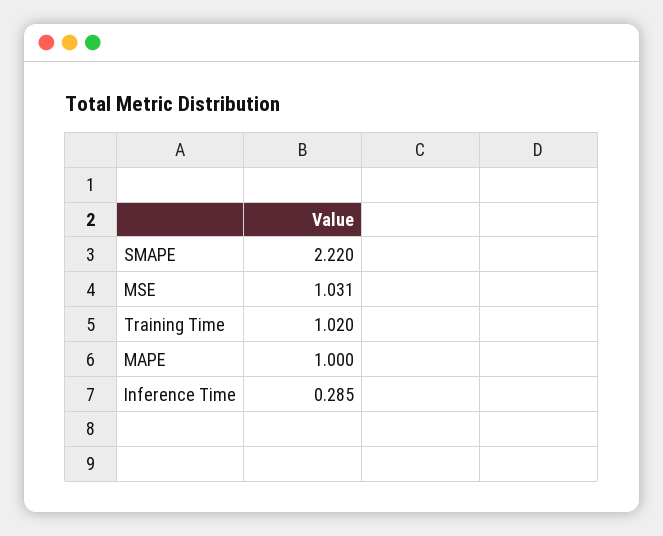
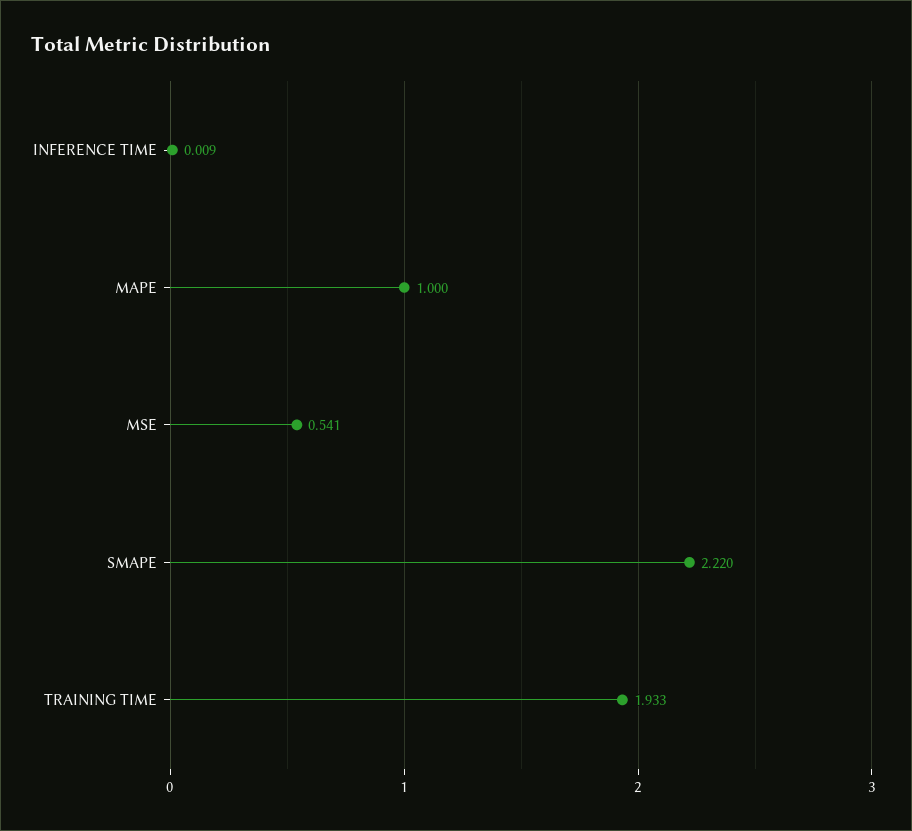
  {
    "SMAPE": 2.22,
-   "MSE": 1.031,
+   "MSE": 0.541,
-   "Training Time": 1.02,
+   "Training Time": 1.933,
    "MAPE": 1,
-   "Inference Time": 0.285
+   "Inference Time": 0.009
  }

